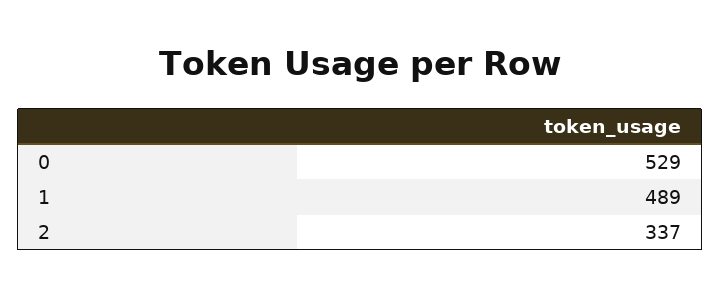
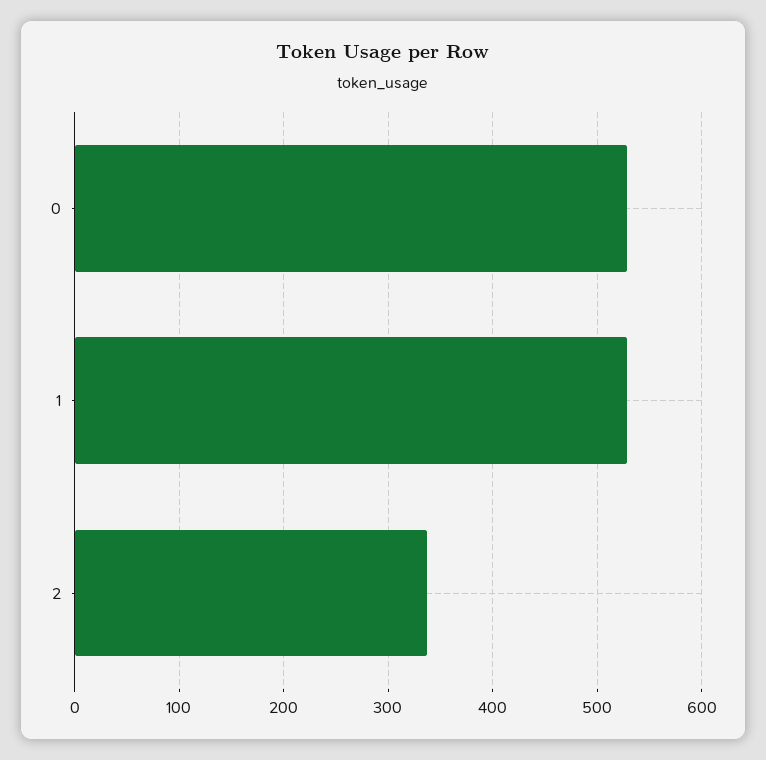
  {
    "0": 529,
-   "1": 489,
+   "1": 530,
    "2": 337
  }

